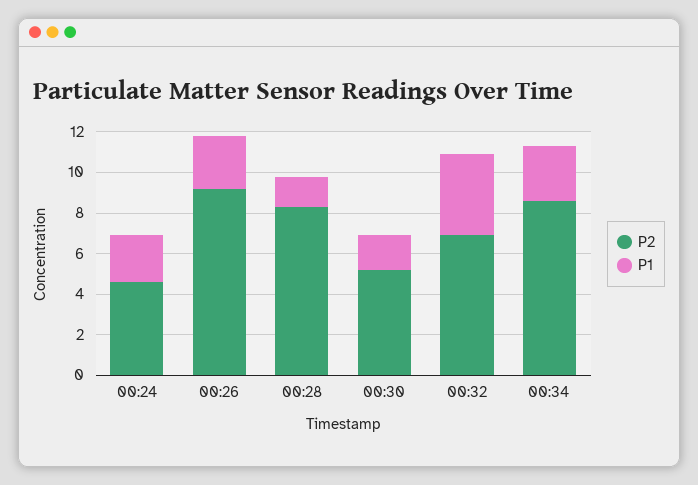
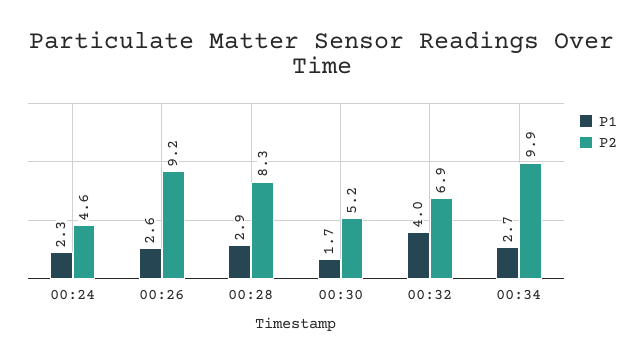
  {
    "P2": {
      "00:24": 4.6,
      "00:26": 9.2,
      "00:28": 8.3,
      "00:30": 5.2,
      "00:32": 6.9,
-     "00:34": 8.5
+     "00:34": 9.9
    },
    "P1": {
      "00:24": 2.3,
      "00:26": 2.6,
-     "00:28": 1.5,
+     "00:28": 2.9,
      "00:30": 1.7,
      "00:32": 4,
      "00:34": 2.7
    }
  }

